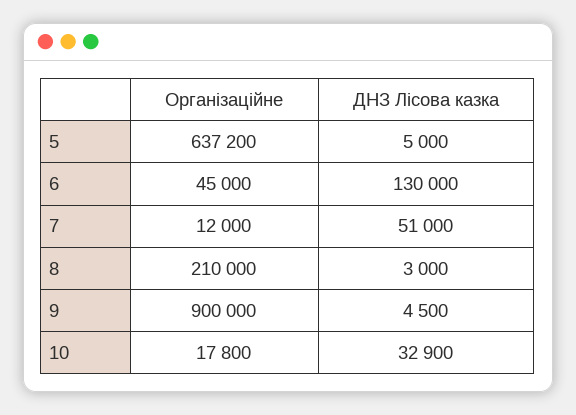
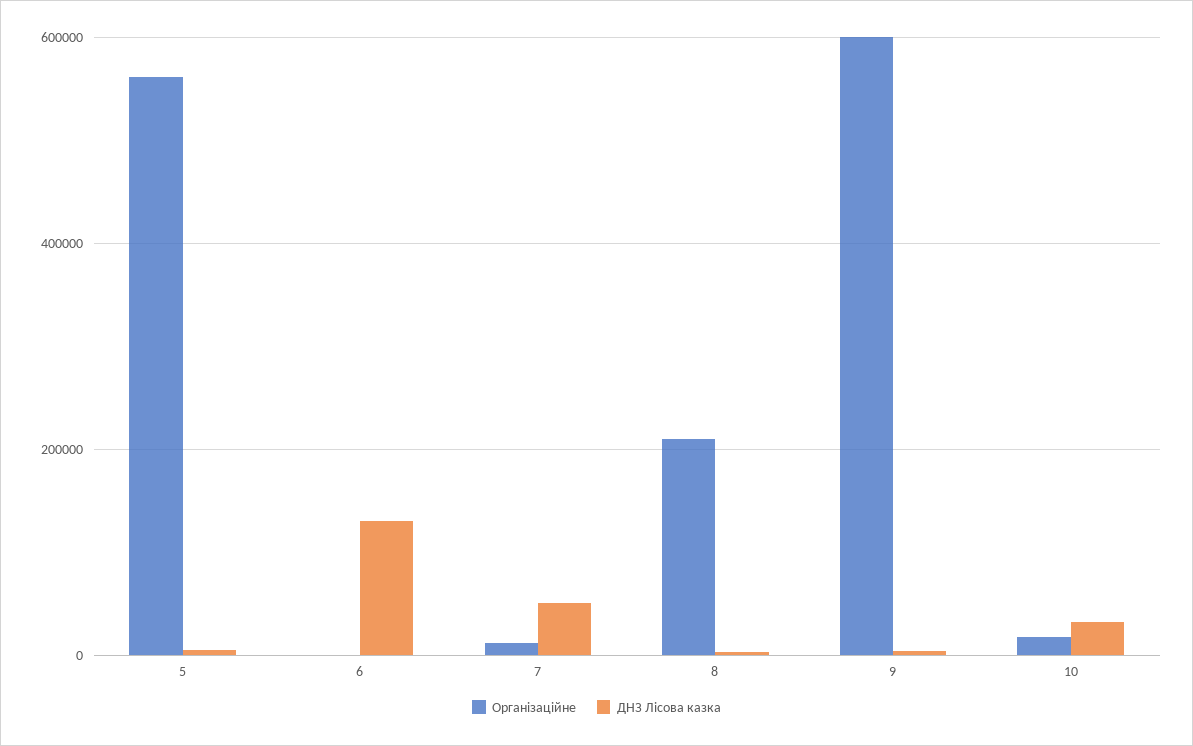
  {
    "Організаційне": {
-     "5": 637200,
+     "5": 560000,
-     "6": 45000,
+     "6": 0,
      "7": 12000,
      "8": 210000,
-     "9": 900000,
+     "9": 600000,
      "10": 17800
    },
    "ДНЗ Лісова казка": {
      "5": 5000,
      "6": 130000,
      "7": 51000,
      "8": 3000,
      "9": 4500,
      "10": 32900
    }
  }

